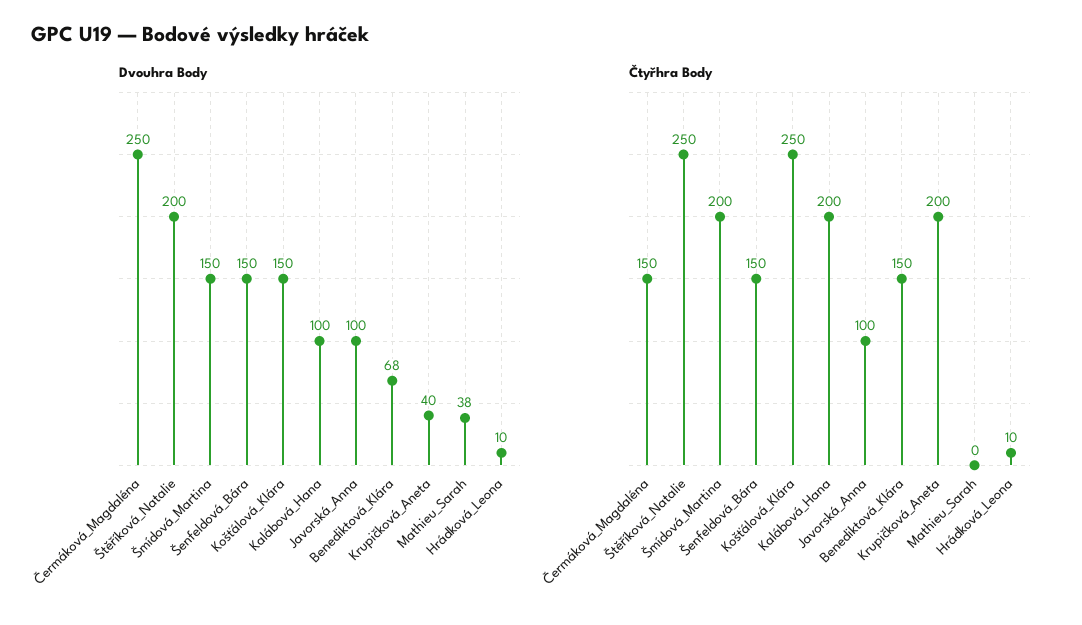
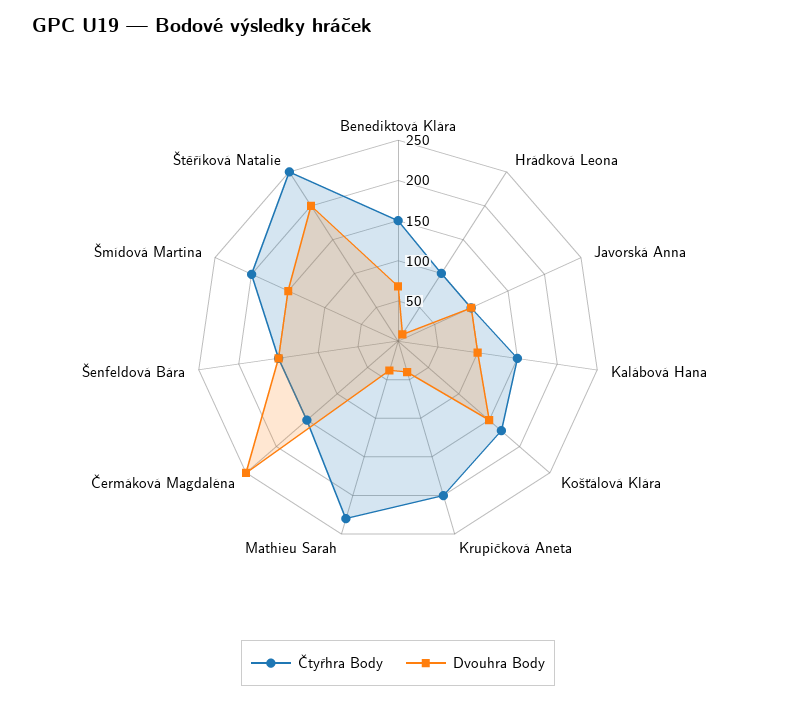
  {
    "Dvouhra Body": {
      "Čermáková_Magdaléna": 250,
      "Štěříková_Natalie": 200,
      "Šmídová_Martina": 150,
      "Šenfeldová_Bára": 150,
      "Košťálová_Klára": 150,
      "Kalábová_Hana": 100,
      "Javorská_Anna": 100,
      "Benediktová_Klára": 68,
      "Krupičková_Aneta": 40,
      "Mathieu_Sarah": 38,
      "Hrádková_Leona": 10
    },
    "Čtyřhra Body": {
      "Čermáková_Magdaléna": 150,
      "Štěříková_Natalie": 250,
      "Šmídová_Martina": 200,
      "Šenfeldová_Bára": 150,
-     "Košťálová_Klára": 250,
+     "Košťálová_Klára": 170,
-     "Kalábová_Hana": 200,
+     "Kalábová_Hana": 150,
      "Javorská_Anna": 100,
      "Benediktová_Klára": 150,
      "Krupičková_Aneta": 200,
-     "Mathieu_Sarah": 0,
+     "Mathieu_Sarah": 230,
-     "Hrádková_Leona": 10
+     "Hrádková_Leona": 100
    }
  }

